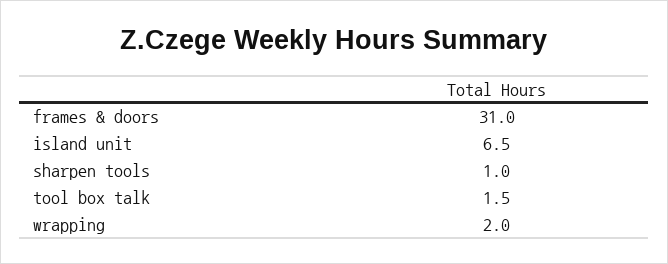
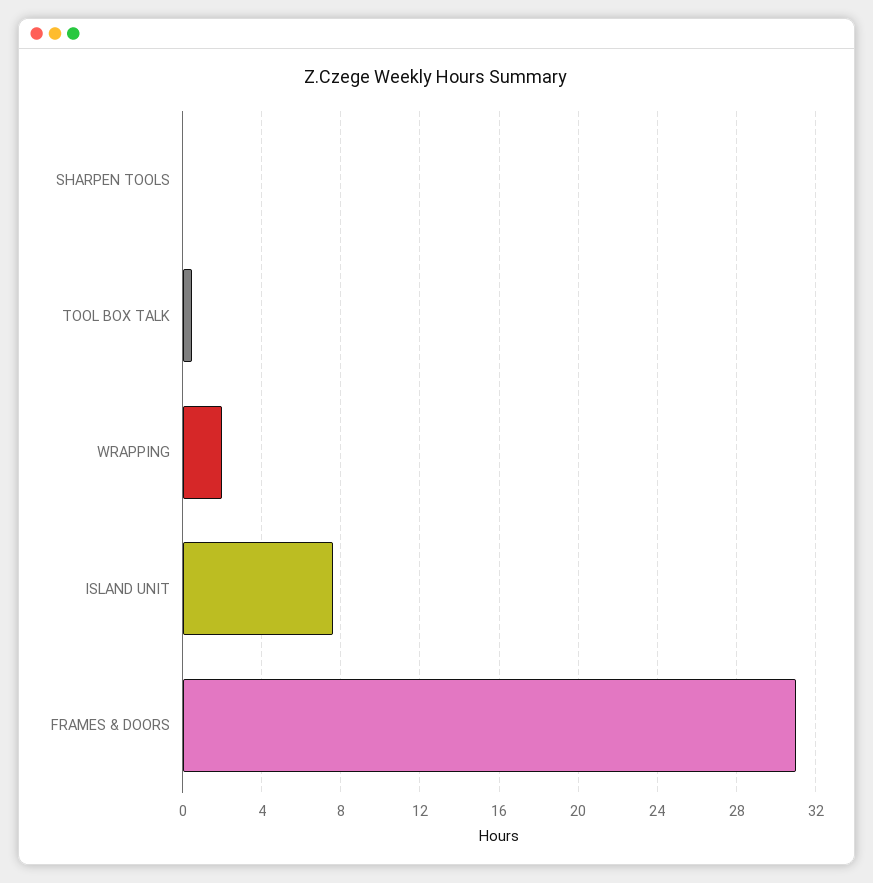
  {
    "frames & doors": 31,
-   "island unit": 6.5,
+   "island unit": 7.5,
-   "sharpen tools": 1,
+   "sharpen tools": 0,
-   "tool box talk": 1.5,
+   "tool box talk": 0.5,
    "wrapping": 2
  }

